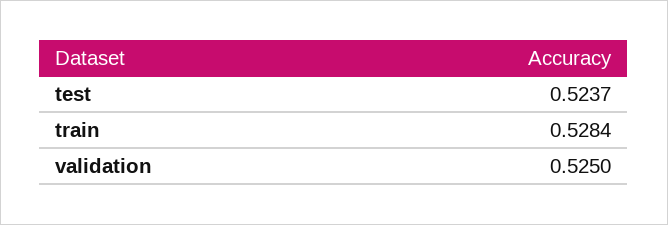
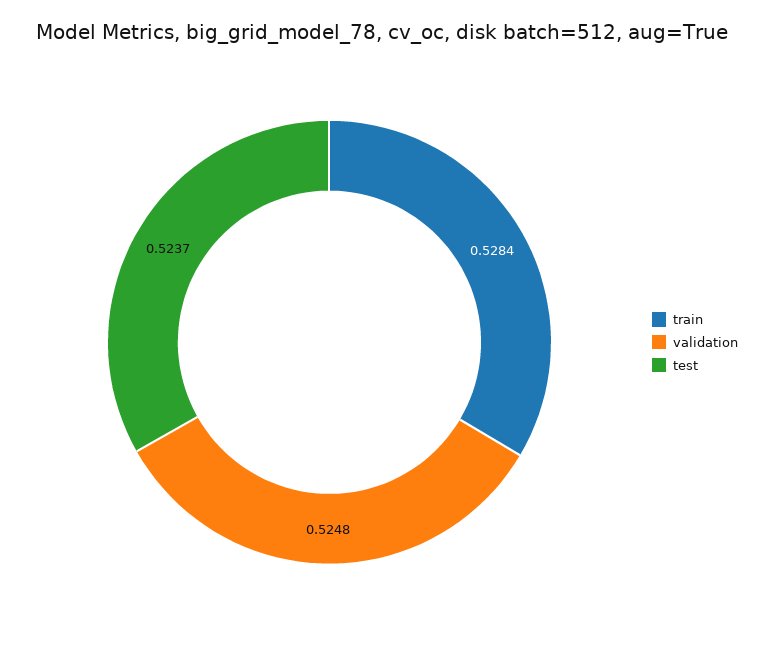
  {
    "test": 0.5237,
    "train": 0.5284,
-   "validation": 0.525
+   "validation": 0.5248
  }

